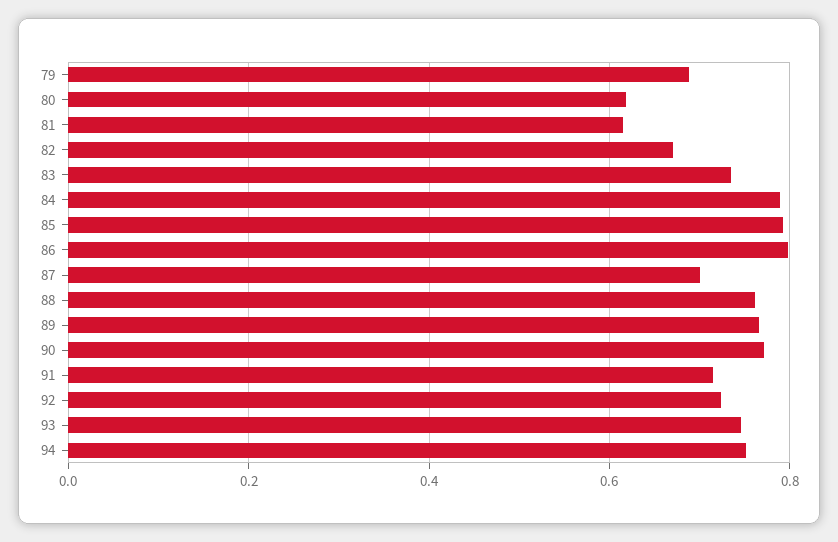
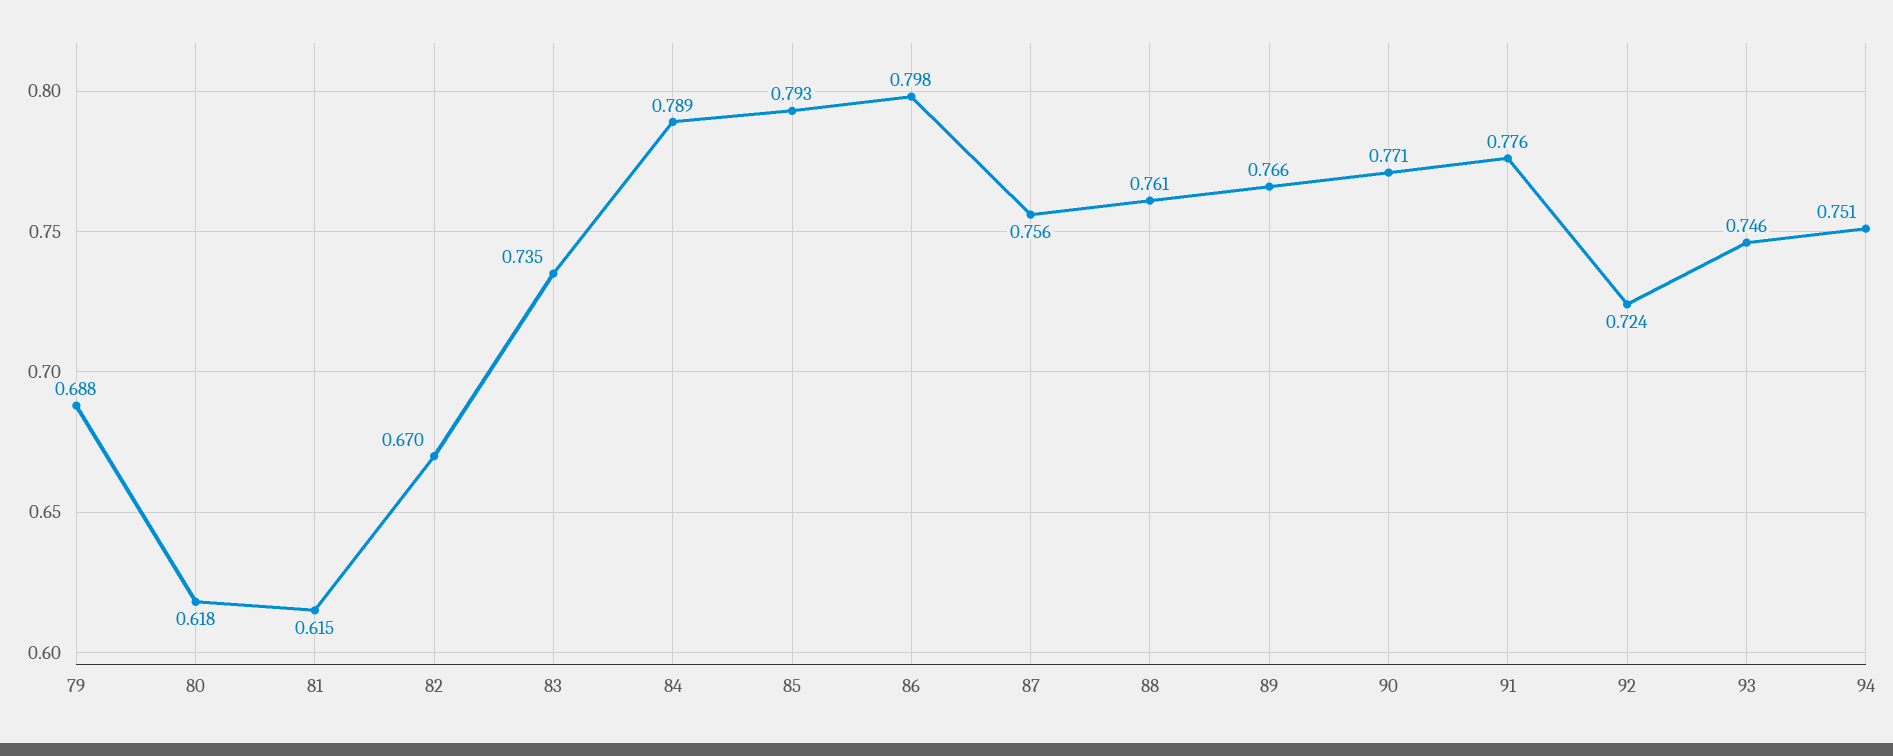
  {
    "79": 0.688,
    "80": 0.618,
    "81": 0.615,
    "82": 0.67,
    "83": 0.735,
    "84": 0.789,
    "85": 0.793,
    "86": 0.798,
-   "87": 0.7,
+   "87": 0.756,
    "88": 0.761,
    "89": 0.766,
    "90": 0.771,
-   "91": 0.72,
+   "91": 0.776,
    "92": 0.724,
    "93": 0.746,
    "94": 0.751
  }

